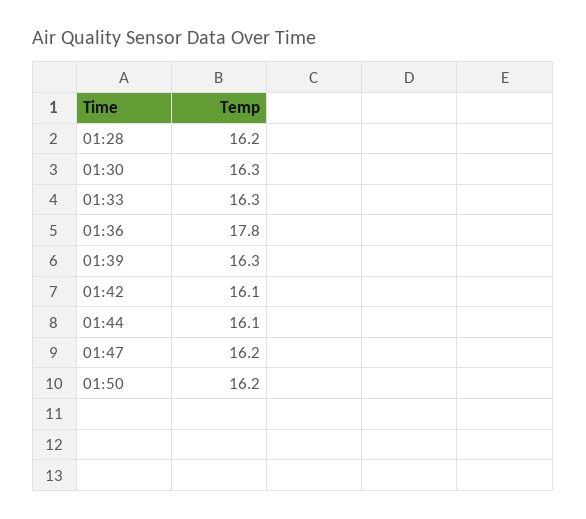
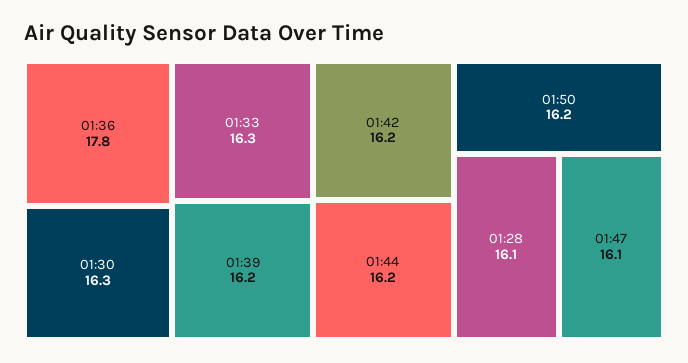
  {
-   "01:28": 16.2,
+   "01:28": 16.1,
    "01:30": 16.3,
    "01:33": 16.3,
    "01:36": 17.8,
-   "01:39": 16.3,
+   "01:39": 16.2,
-   "01:42": 16.1,
+   "01:42": 16.2,
-   "01:44": 16.1,
+   "01:44": 16.2,
-   "01:47": 16.2,
+   "01:47": 16.1,
    "01:50": 16.2
  }

